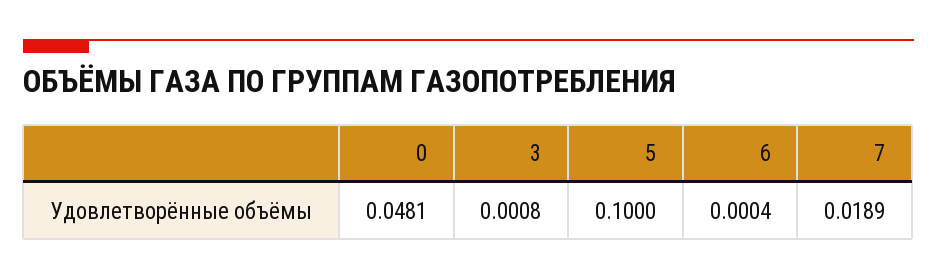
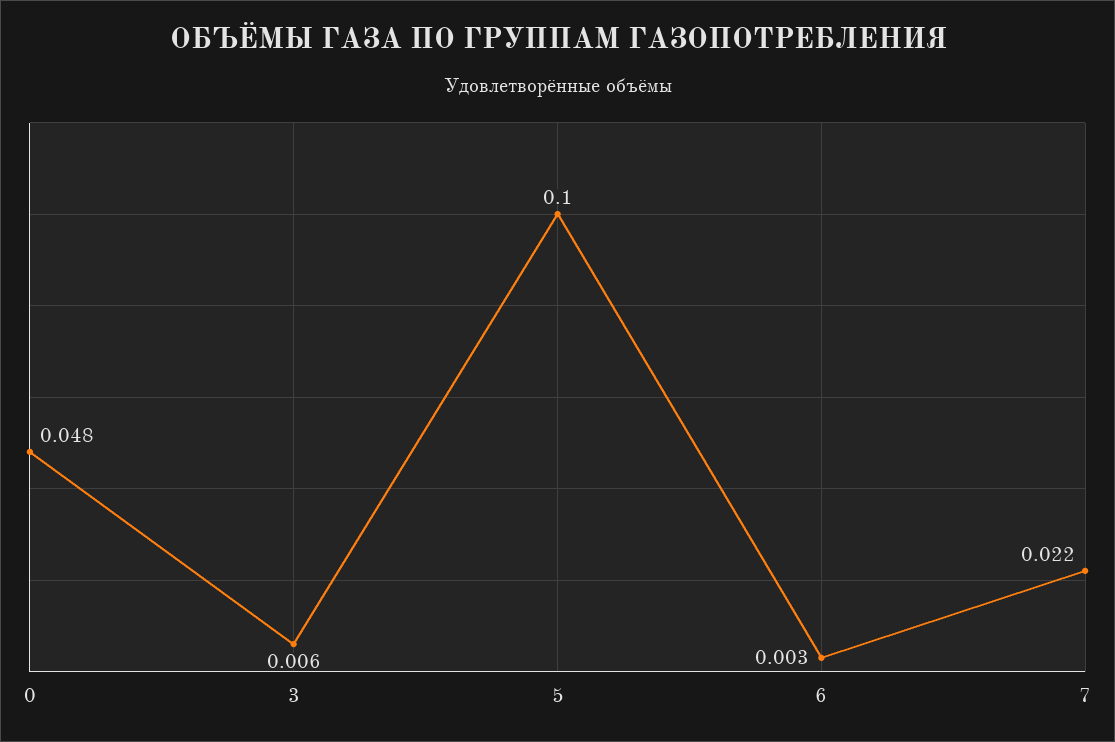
  {
    "0": 0.0481,
-   "3": 0.0008,
+   "3": 0.006,
    "5": 0.1,
-   "6": 0.0004,
+   "6": 0.003,
-   "7": 0.0189
+   "7": 0.022
  }

